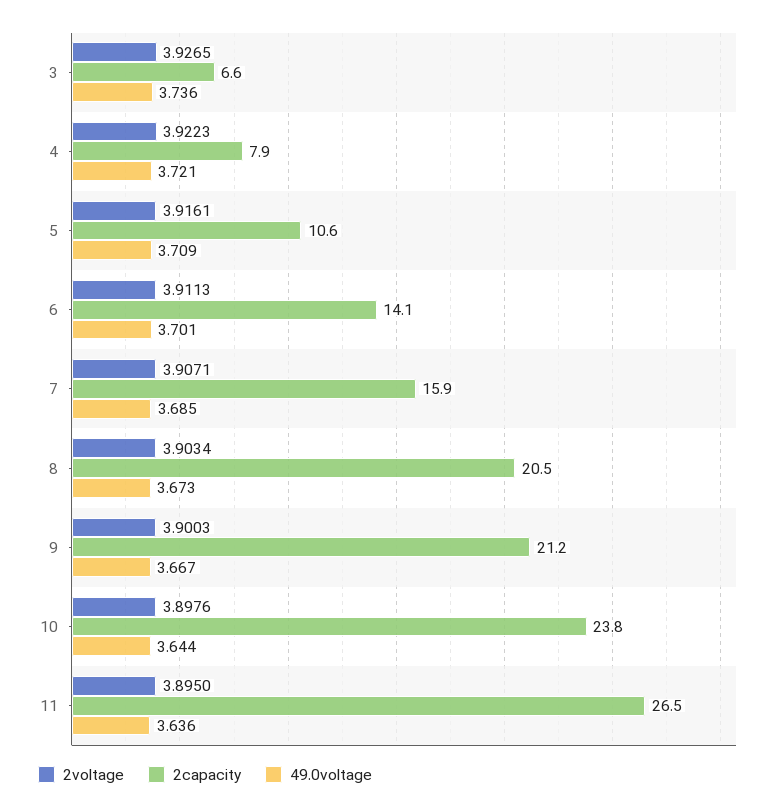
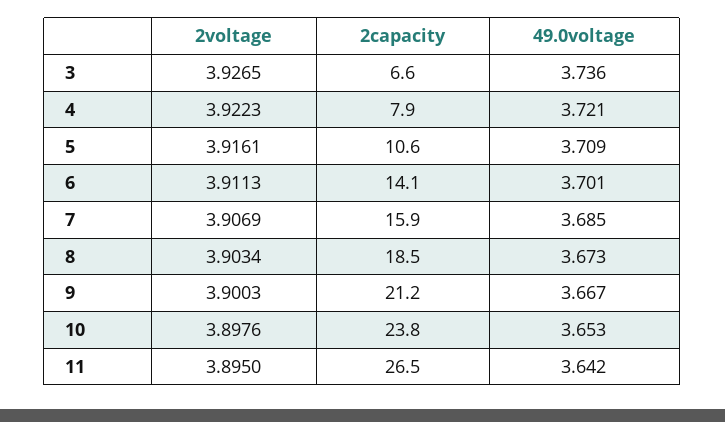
  {
    "2voltage": {
      "3": 3.9265,
      "4": 3.9223,
      "5": 3.9161,
      "6": 3.9113,
-     "7": 3.9071,
+     "7": 3.9069,
      "8": 3.9034,
      "9": 3.9003,
      "10": 3.8976,
      "11": 3.895
    },
    "2capacity": {
      "3": 6.6,
      "4": 7.9,
      "5": 10.6,
      "6": 14.1,
      "7": 15.9,
-     "8": 20.5,
+     "8": 18.5,
      "9": 21.2,
      "10": 23.8,
      "11": 26.5
    },
    "49.0voltage": {
      "3": 3.736,
      "4": 3.721,
      "5": 3.709,
      "6": 3.701,
      "7": 3.685,
      "8": 3.673,
      "9": 3.667,
-     "10": 3.644,
+     "10": 3.653,
-     "11": 3.636
+     "11": 3.642
    }
  }

